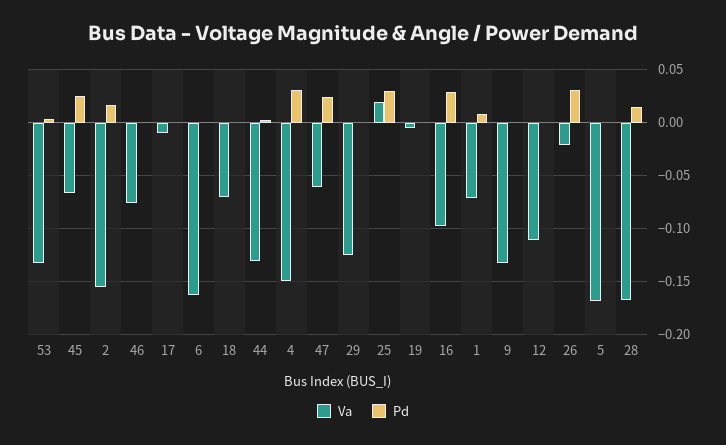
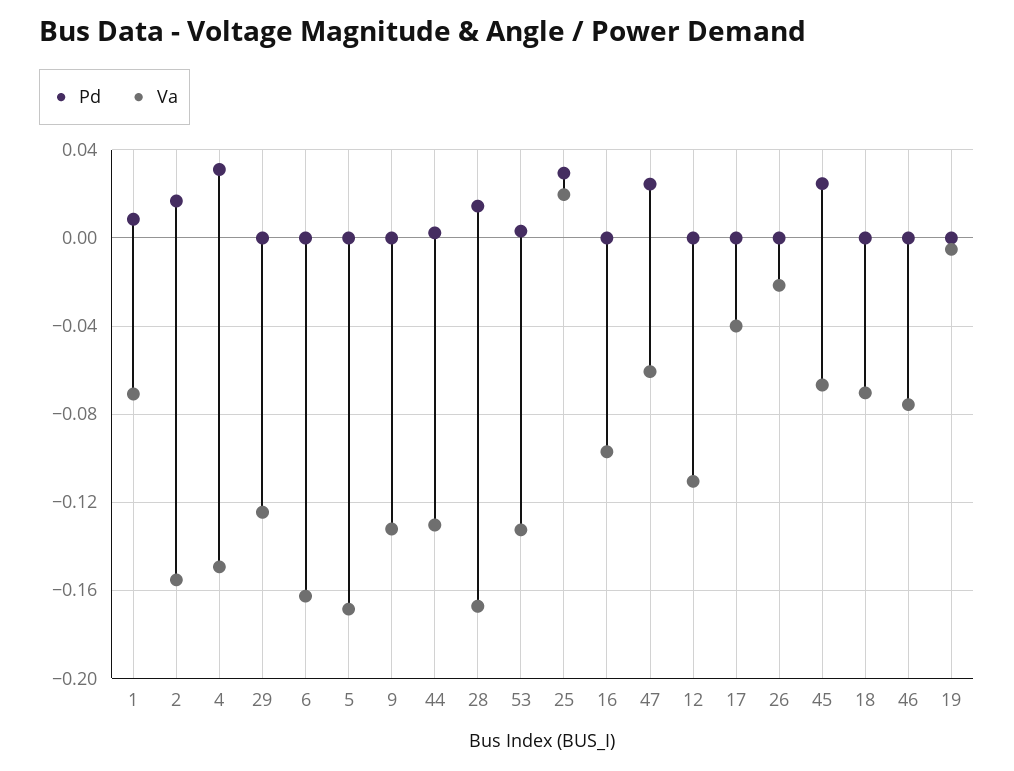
  {
    "Va": {
      "53": -0.135,
      "45": -0.065,
      "2": -0.155,
      "46": -0.075,
-     "17": -0.01,
+     "17": -0.04,
      "6": -0.165,
      "18": -0.07,
      "44": -0.13,
      "4": -0.15,
      "47": -0.06,
      "29": -0.125,
      "25": 0.02,
      "19": -0.005,
      "16": -0.095,
      "1": -0.07,
      "9": -0.13,
      "12": -0.11,
      "26": -0.02,
      "5": -0.17,
      "28": -0.165
    },
    "Pd": {
      "53": 0.005,
      "45": 0.025,
      "2": 0.015,
      "46": 0,
      "17": 0,
      "6": 0,
      "18": 0,
      "44": 0,
      "4": 0.03,
      "47": 0.025,
      "29": 0,
      "25": 0.03,
      "19": 0,
-     "16": 0.03,
+     "16": 0,
      "1": 0.01,
      "9": 0,
      "12": 0,
-     "26": 0.03,
+     "26": 0,
      "5": 0,
      "28": 0.015
    }
  }

